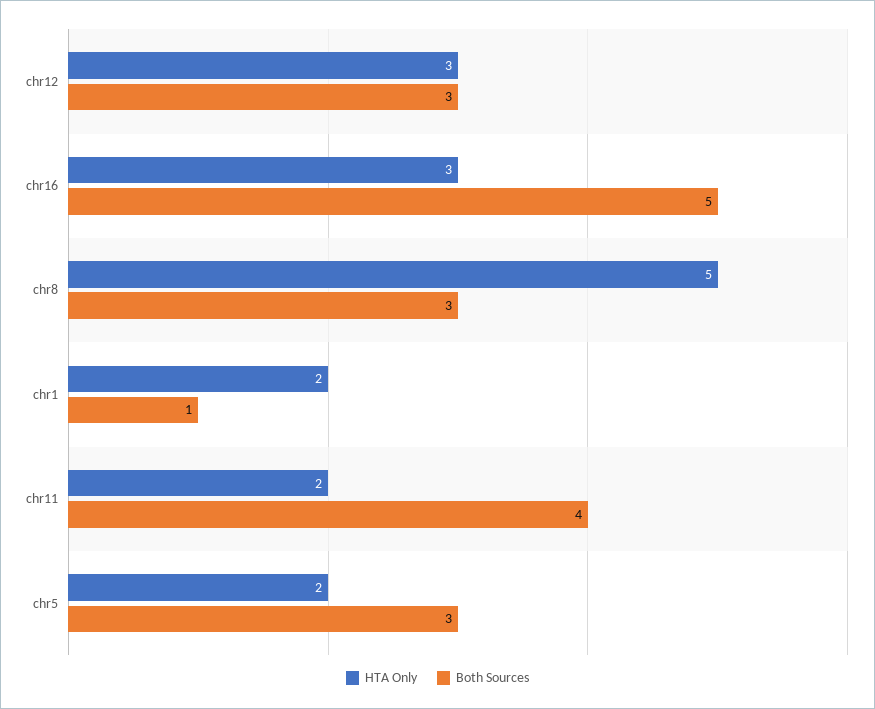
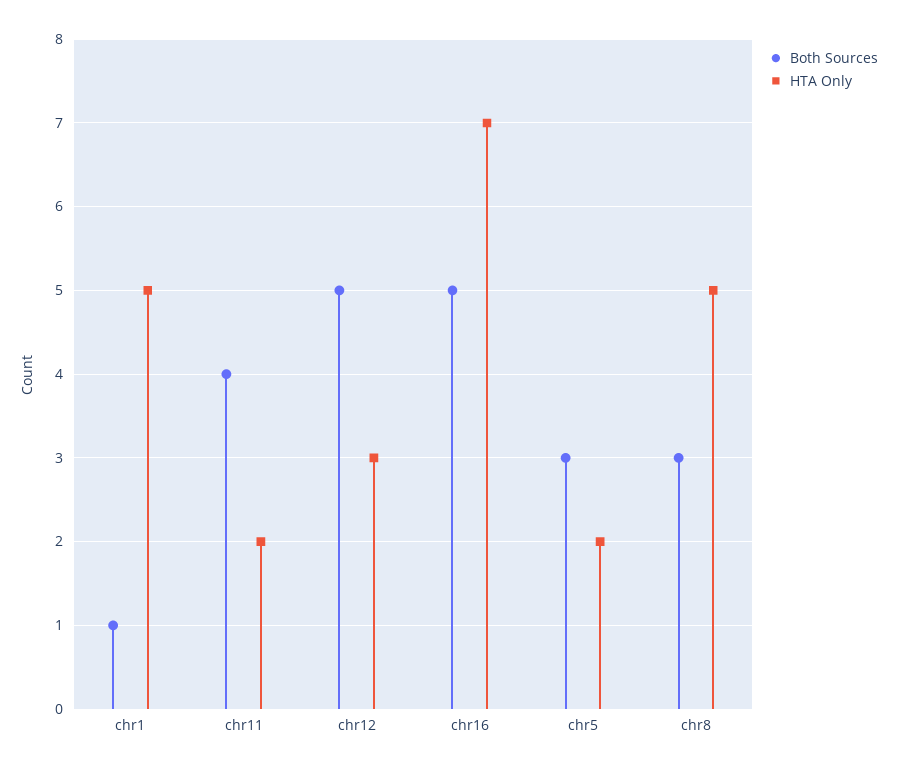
  {
    "HTA Only": {
      "chr12": 3,
-     "chr16": 3,
+     "chr16": 7,
      "chr8": 5,
-     "chr1": 2,
+     "chr1": 5,
      "chr11": 2,
      "chr5": 2
    },
    "Both Sources": {
-     "chr12": 3,
+     "chr12": 5,
      "chr16": 5,
      "chr8": 3,
      "chr1": 1,
      "chr11": 4,
      "chr5": 3
    }
  }

